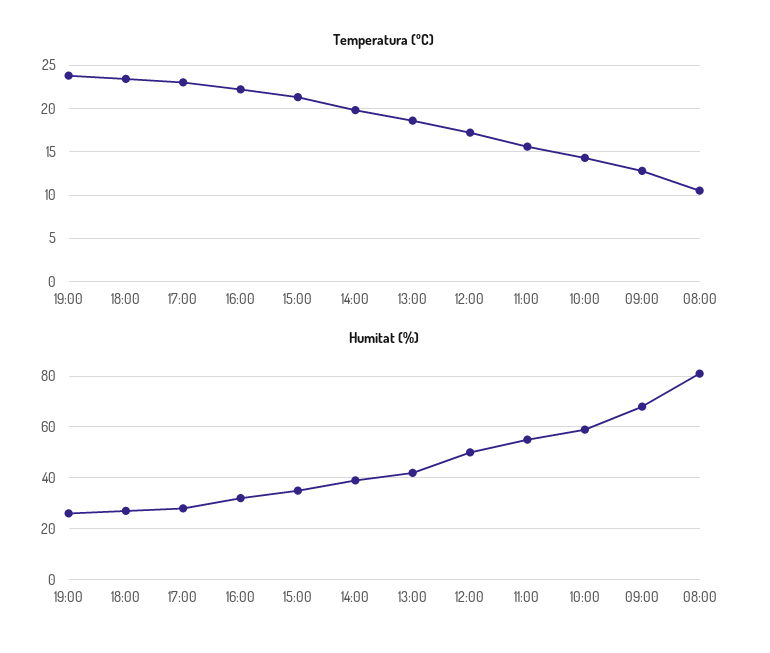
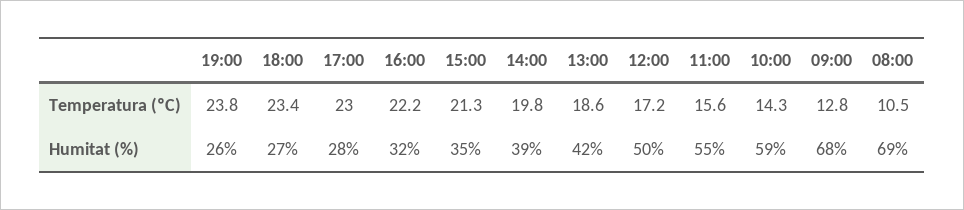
  {
    "Temperatura (ºC)": {
      "19:00": 23.8,
      "18:00": 23.4,
      "17:00": 23,
      "16:00": 22.2,
      "15:00": 21.3,
      "14:00": 19.8,
      "13:00": 18.6,
      "12:00": 17.2,
      "11:00": 15.6,
      "10:00": 14.3,
      "09:00": 12.8,
      "08:00": 10.5
    },
    "Humitat (%)": {
      "19:00": 26,
      "18:00": 27,
      "17:00": 28,
      "16:00": 32,
      "15:00": 35,
      "14:00": 39,
      "13:00": 42,
      "12:00": 50,
      "11:00": 55,
      "10:00": 59,
      "09:00": 68,
-     "08:00": 80
+     "08:00": 69
    }
  }

